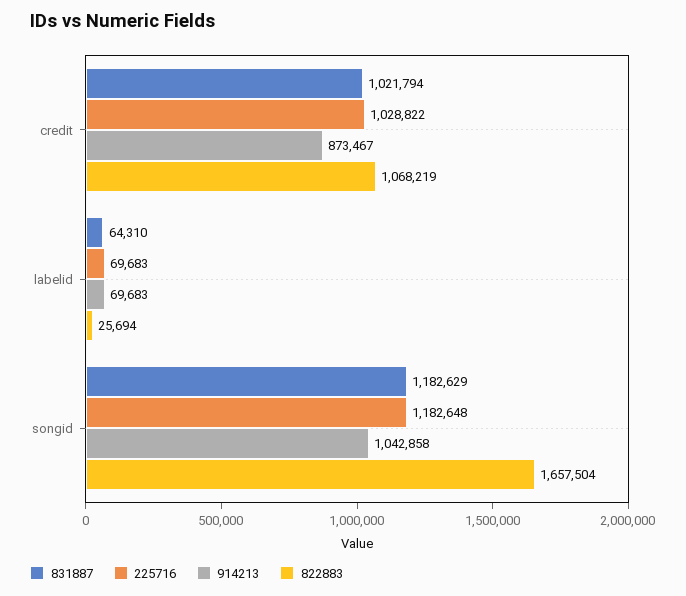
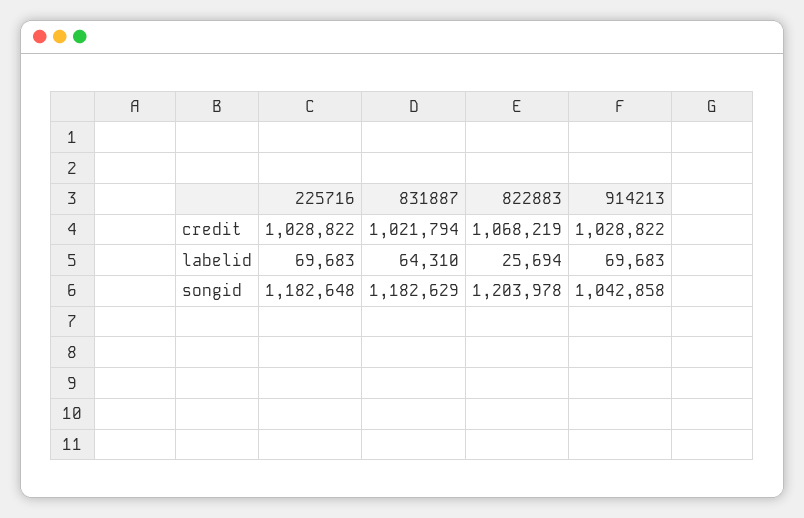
  {
    "831887": {
      "credit": 1021794,
      "labelid": 64310,
      "songid": 1182629
    },
    "225716": {
      "credit": 1028822,
      "labelid": 69683,
      "songid": 1182648
    },
    "914213": {
-     "credit": 873467,
+     "credit": 1028822,
      "labelid": 69683,
      "songid": 1042858
    },
    "822883": {
      "credit": 1068219,
      "labelid": 25694,
-     "songid": 1657504
+     "songid": 1203978
    }
  }

